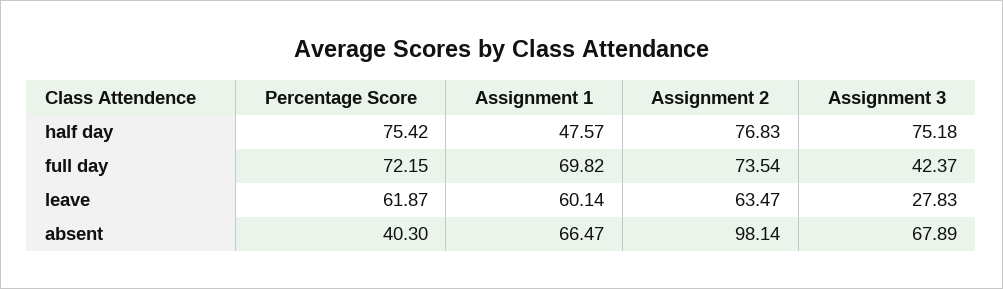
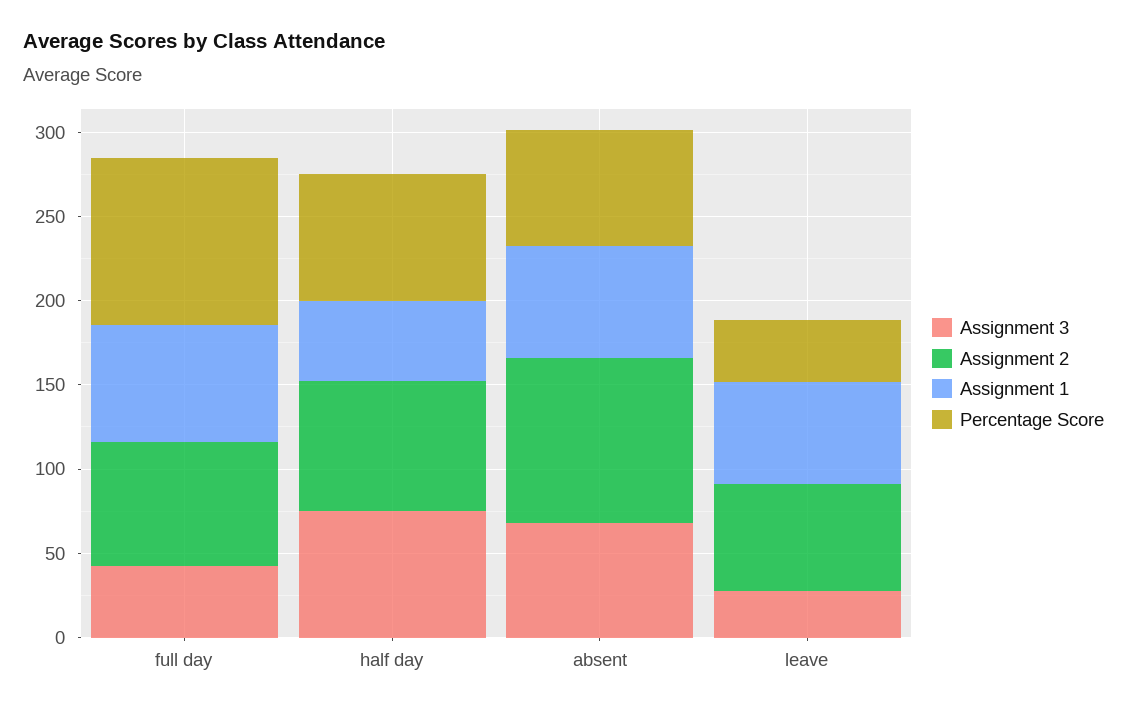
  {
    "Percentage Score": {
      "half day": 75.42,
-     "full day": 72.15,
+     "full day": 100,
-     "leave": 61.87,
+     "leave": 40,
-     "absent": 40.3
+     "absent": 70
    },
    "Assignment 1": {
      "half day": 47.57,
      "full day": 69.82,
      "leave": 60.14,
      "absent": 66.47
    },
    "Assignment 2": {
      "half day": 76.83,
      "full day": 73.54,
      "leave": 63.47,
      "absent": 98.14
    },
    "Assignment 3": {
      "half day": 75.18,
      "full day": 42.37,
      "leave": 27.83,
      "absent": 67.89
    }
  }

